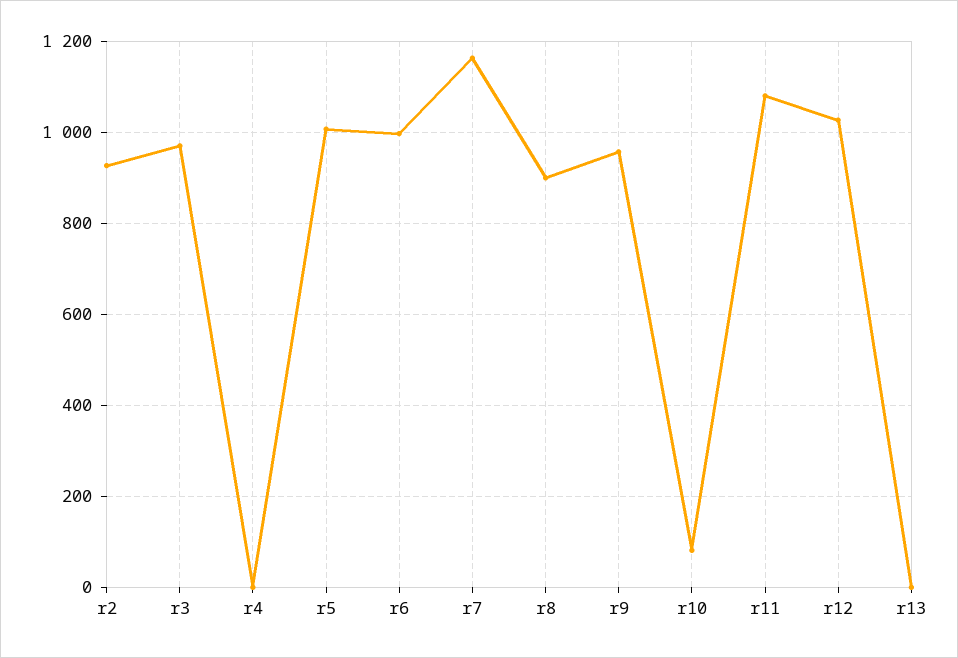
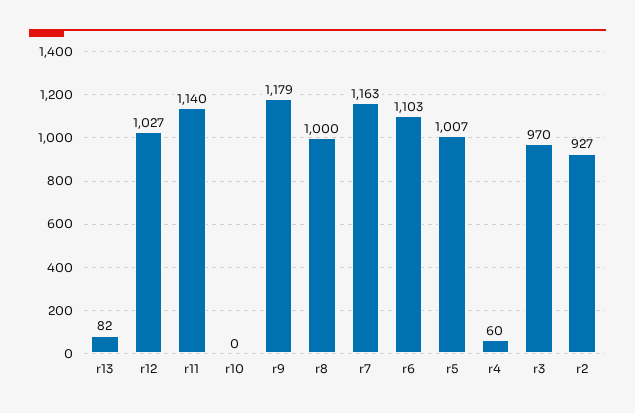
  {
    "r2": 927,
    "r3": 970,
-   "r4": 0,
+   "r4": 60,
    "r5": 1007,
-   "r6": 1000,
+   "r6": 1103,
    "r7": 1163,
-   "r8": 900,
+   "r8": 1000,
-   "r9": 960,
+   "r9": 1179,
-   "r10": 80,
+   "r10": 0,
-   "r11": 1080,
+   "r11": 1140,
    "r12": 1027,
-   "r13": 0
+   "r13": 82
  }

